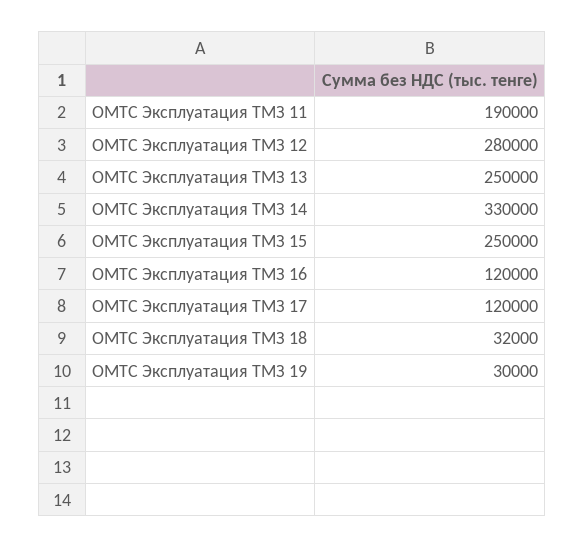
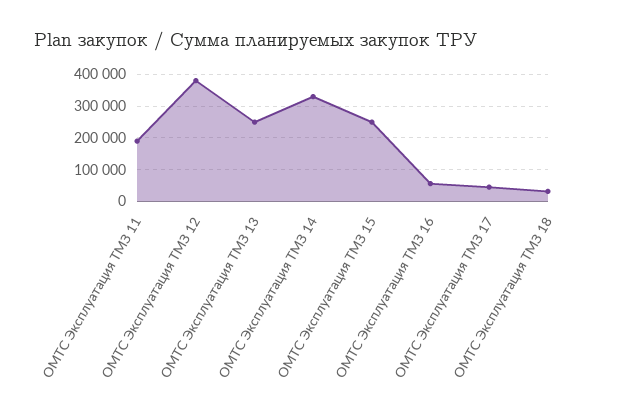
  {
    "ОМТС Эксплуатация ТМЗ 11": 190000,
-   "ОМТС Эксплуатация ТМЗ 12": 280000,
+   "ОМТС Эксплуатация ТМЗ 12": 380000,
    "ОМТС Эксплуатация ТМЗ 13": 250000,
    "ОМТС Эксплуатация ТМЗ 14": 330000,
    "ОМТС Эксплуатация ТМЗ 15": 250000,
-   "ОМТС Эксплуатация ТМЗ 16": 120000,
+   "ОМТС Эксплуатация ТМЗ 16": 60000,
-   "ОМТС Эксплуатация ТМЗ 17": 120000,
+   "ОМТС Эксплуатация ТМЗ 17": 40000,
-   "ОМТС Эксплуатация ТМЗ 18": 32000,
+   "ОМТС Эксплуатация ТМЗ 18": 32000
-   "ОМТС Эксплуатация ТМЗ 19": 30000
  }

